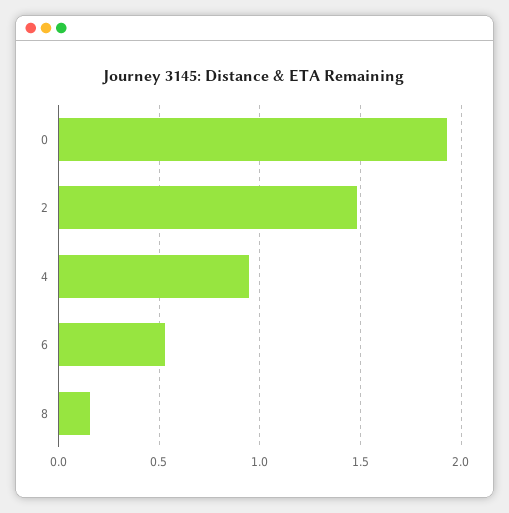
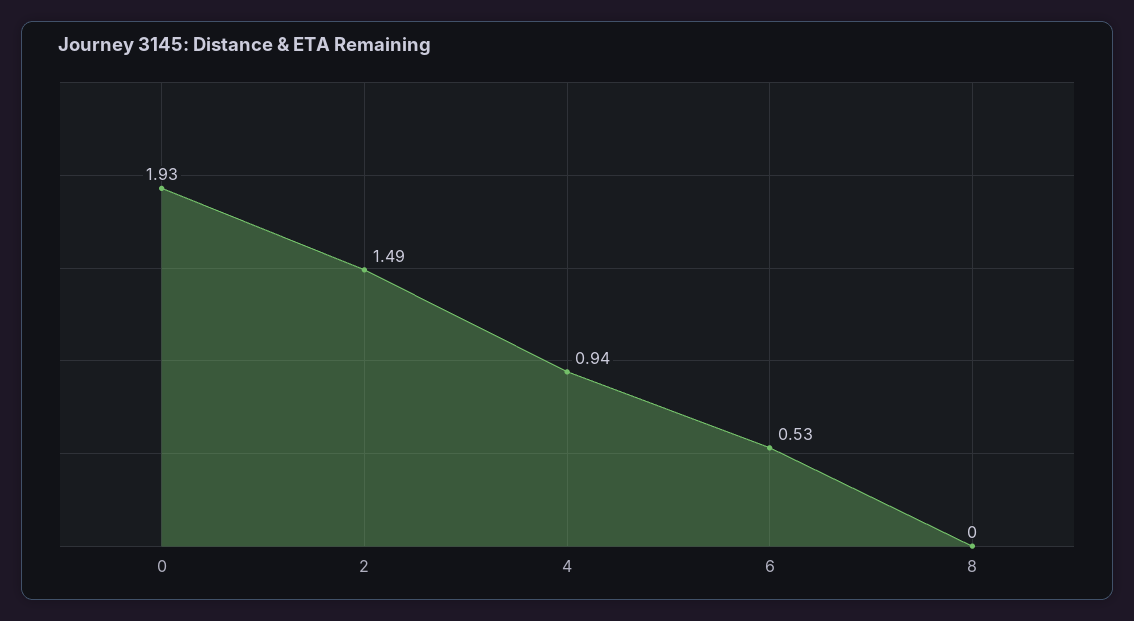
  {
    "0": 1.93,
    "2": 1.49,
    "4": 0.94,
    "6": 0.53,
-   "8": 0.15
+   "8": 0
  }

